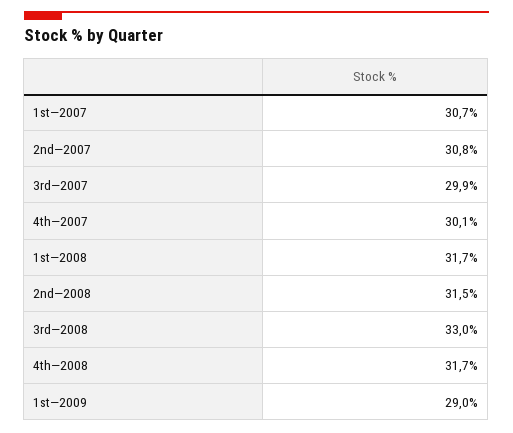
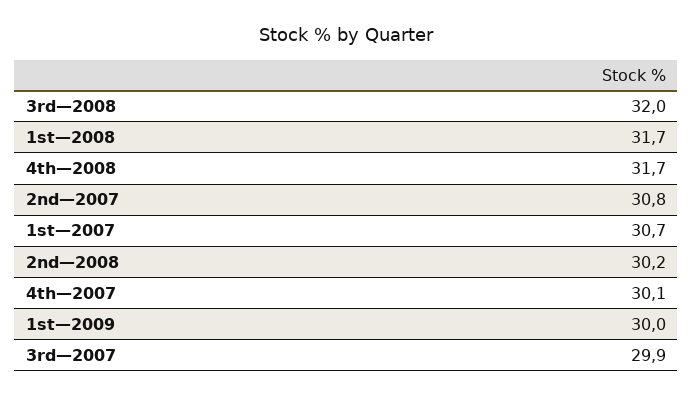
  {
    "1st—2007": 30.7,
    "2nd—2007": 30.8,
    "3rd—2007": 29.9,
    "4th—2007": 30.1,
    "1st—2008": 31.7,
-   "2nd—2008": 31.5,
+   "2nd—2008": 30.2,
-   "3rd—2008": 33,
+   "3rd—2008": 32,
    "4th—2008": 31.7,
-   "1st—2009": 29
+   "1st—2009": 30
  }

